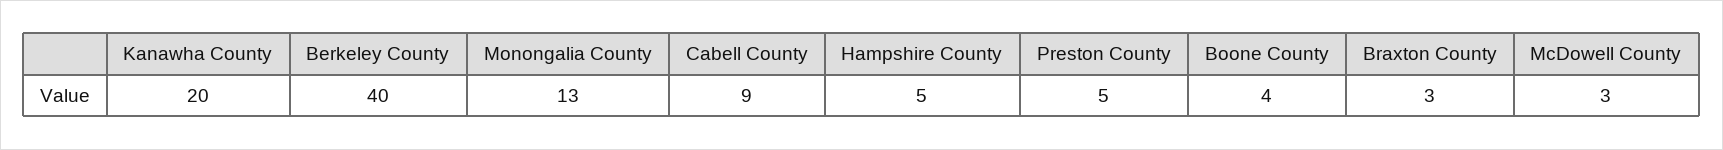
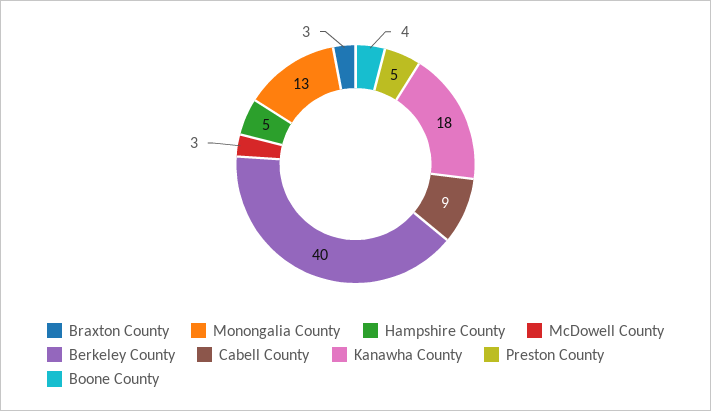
  {
-   "Kanawha County": 20,
+   "Kanawha County": 18,
    "Berkeley County": 40,
    "Monongalia County": 13,
    "Cabell County": 9,
    "Hampshire County": 5,
    "Preston County": 5,
    "Boone County": 4,
    "Braxton County": 3,
    "McDowell County": 3
  }

